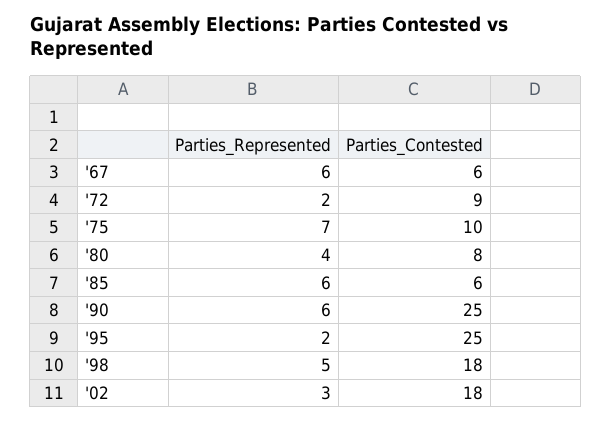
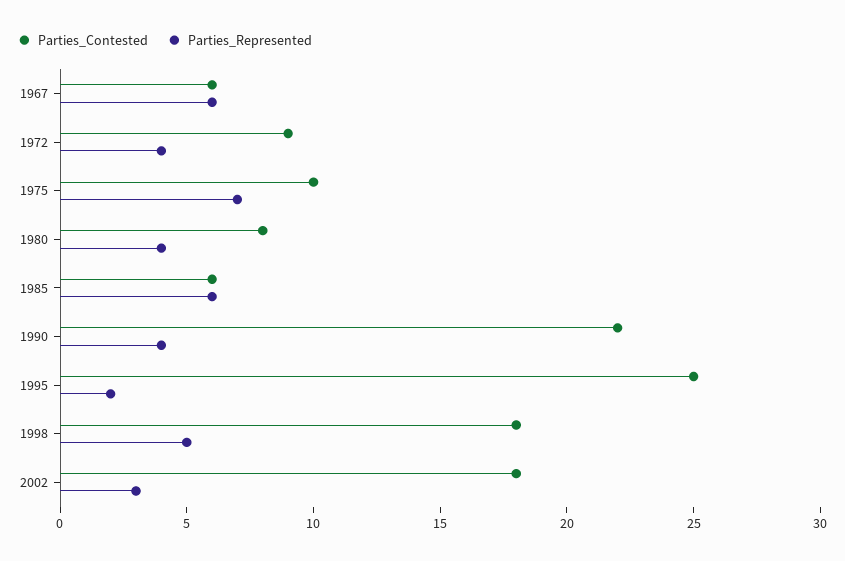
  {
    "Parties_Represented": {
      "'67": 6,
-     "'72": 2,
+     "'72": 4,
      "'75": 7,
      "'80": 4,
      "'85": 6,
-     "'90": 6,
+     "'90": 4,
      "'95": 2,
      "'98": 5,
      "'02": 3
    },
    "Parties_Contested": {
      "'67": 6,
      "'72": 9,
      "'75": 10,
      "'80": 8,
      "'85": 6,
-     "'90": 25,
+     "'90": 22,
      "'95": 25,
      "'98": 18,
      "'02": 18
    }
  }

